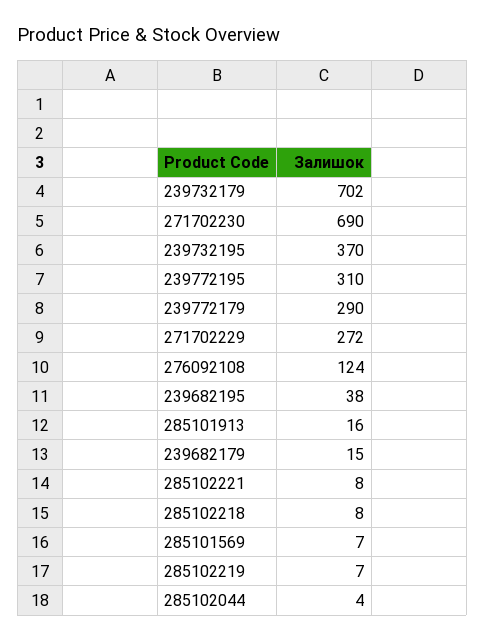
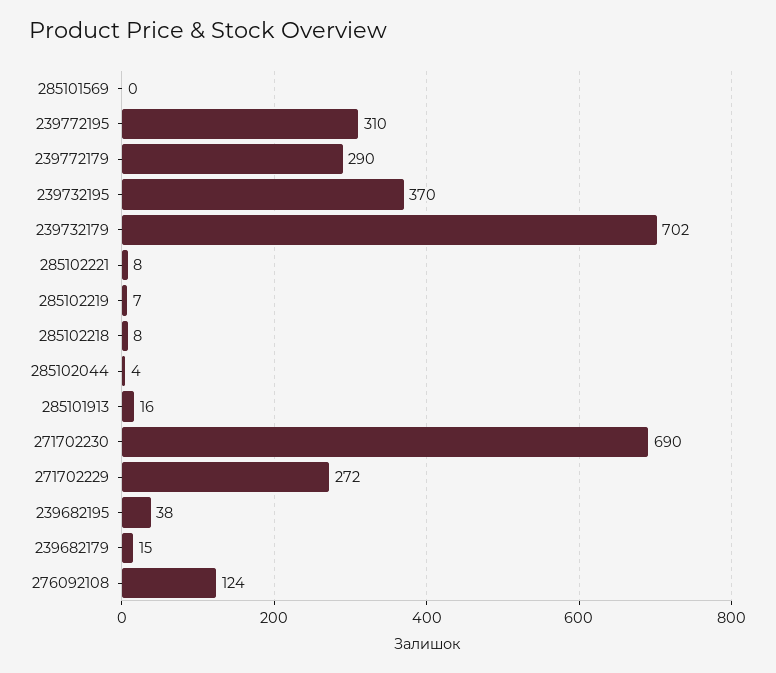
  {
    "239732179": 702,
    "271702230": 690,
    "239732195": 370,
    "239772195": 310,
    "239772179": 290,
    "271702229": 272,
    "276092108": 124,
    "239682195": 38,
    "285101913": 16,
    "239682179": 15,
    "285102221": 8,
    "285102218": 8,
-   "285101569": 7,
+   "285101569": 0,
    "285102219": 7,
    "285102044": 4
  }

